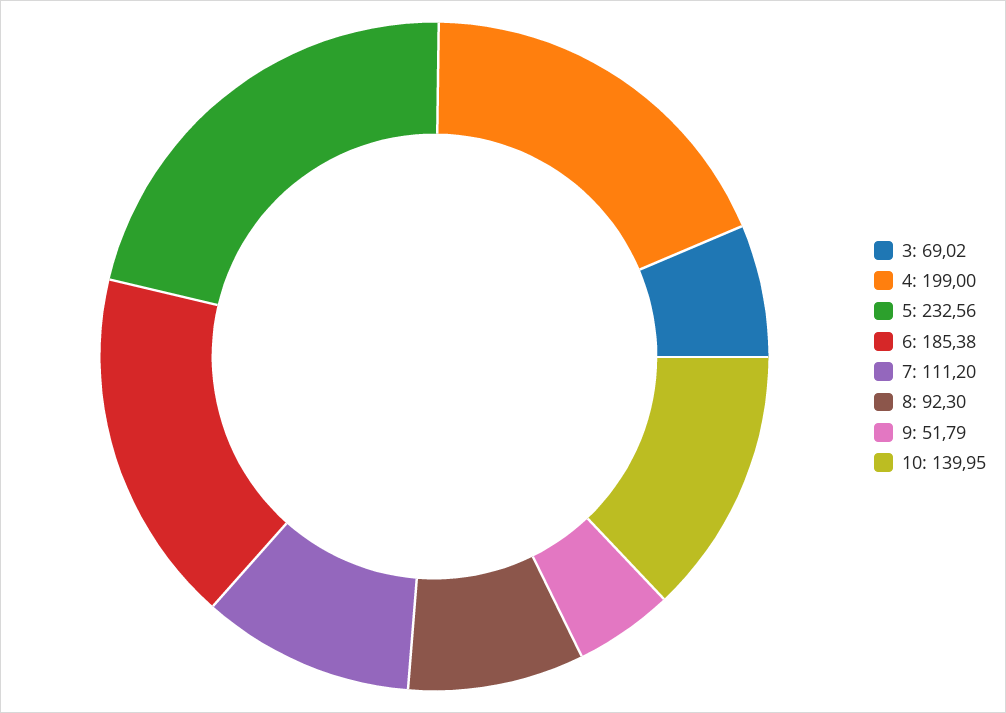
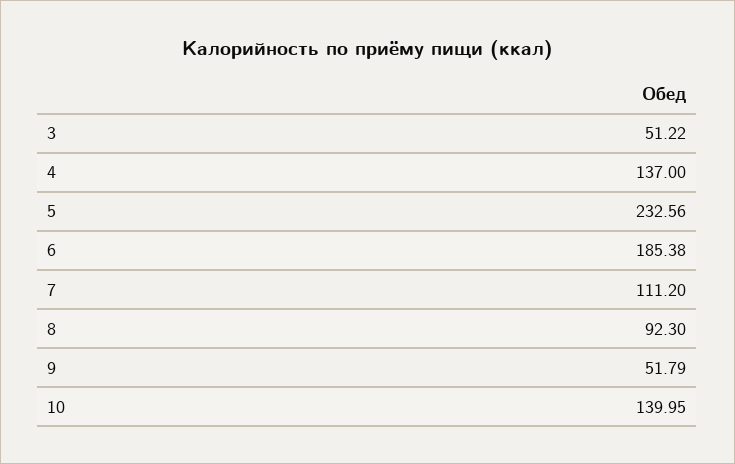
  {
-   "3": 69.02,
+   "3": 51.22,
-   "4": 199,
+   "4": 137,
    "5": 232.56,
    "6": 185.38,
    "7": 111.2,
    "8": 92.3,
    "9": 51.79,
    "10": 139.95
  }

